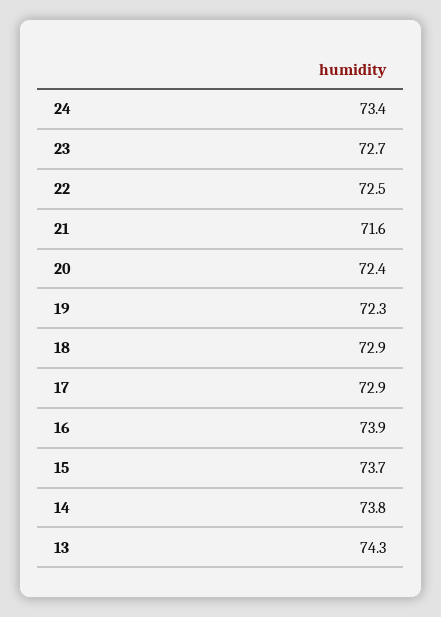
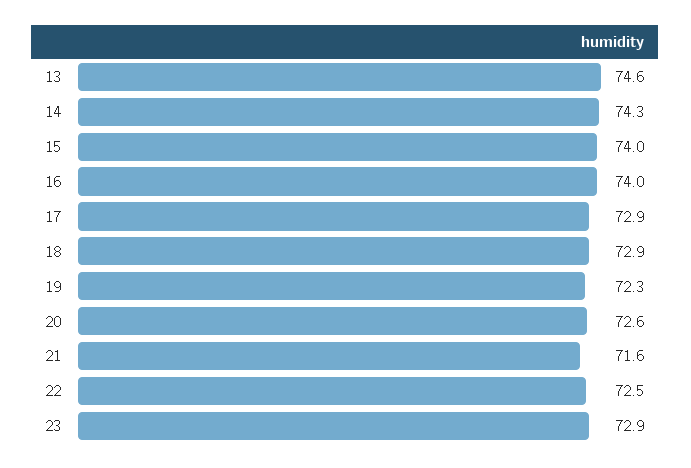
  {
-   "24": 73.4,
-   "23": 72.7,
+   "23": 72.9,
    "22": 72.5,
    "21": 71.6,
-   "20": 72.4,
+   "20": 72.6,
    "19": 72.3,
    "18": 72.9,
    "17": 72.9,
-   "16": 73.9,
+   "16": 74,
-   "15": 73.7,
+   "15": 74,
-   "14": 73.8,
+   "14": 74.3,
-   "13": 74.3
+   "13": 74.6
  }

